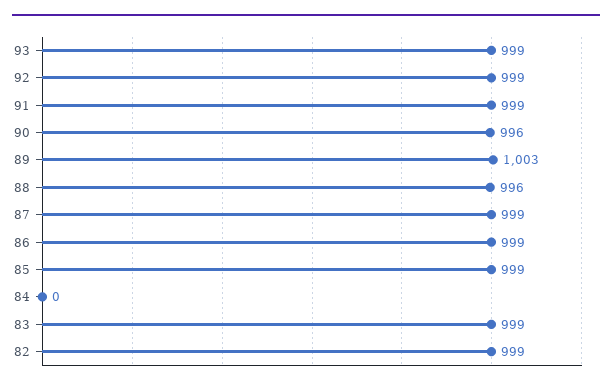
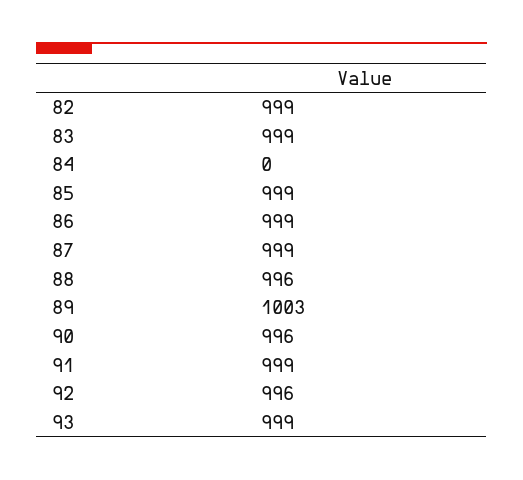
  {
    "93": 999,
-   "92": 999,
+   "92": 996,
    "91": 999,
    "90": 996,
    "89": 1003,
    "88": 996,
    "87": 999,
    "86": 999,
    "85": 999,
    "84": 0,
    "83": 999,
    "82": 999
  }

